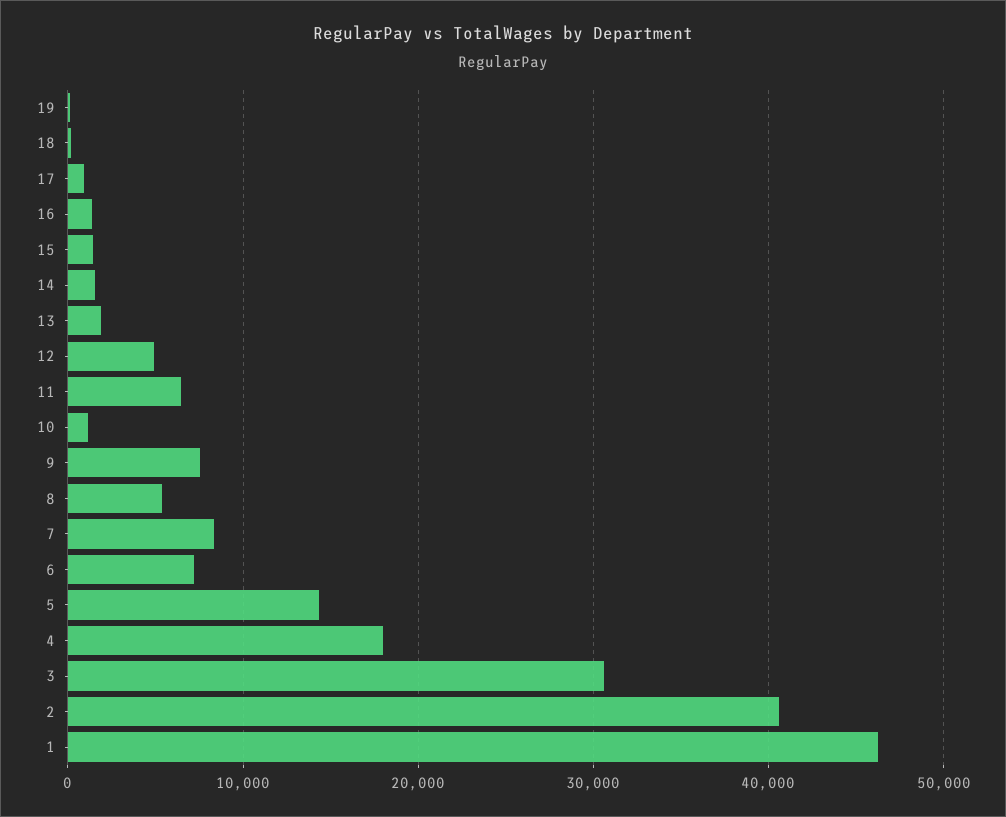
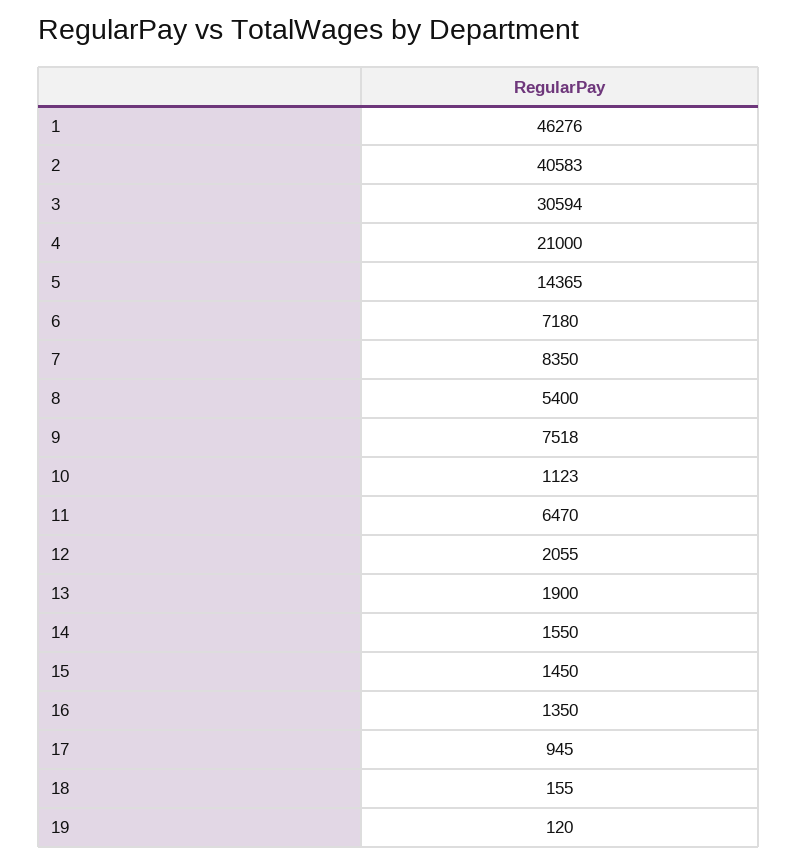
  {
    "19": 120,
    "18": 155,
    "17": 945,
    "16": 1350,
    "15": 1450,
    "14": 1550,
    "13": 1900,
-   "12": 5000,
+   "12": 2055,
    "11": 6470,
    "10": 1123,
    "9": 7518,
    "8": 5400,
    "7": 8350,
    "6": 7180,
    "5": 14365,
-   "4": 18000,
+   "4": 21000,
    "3": 30594,
    "2": 40583,
    "1": 46276
  }

